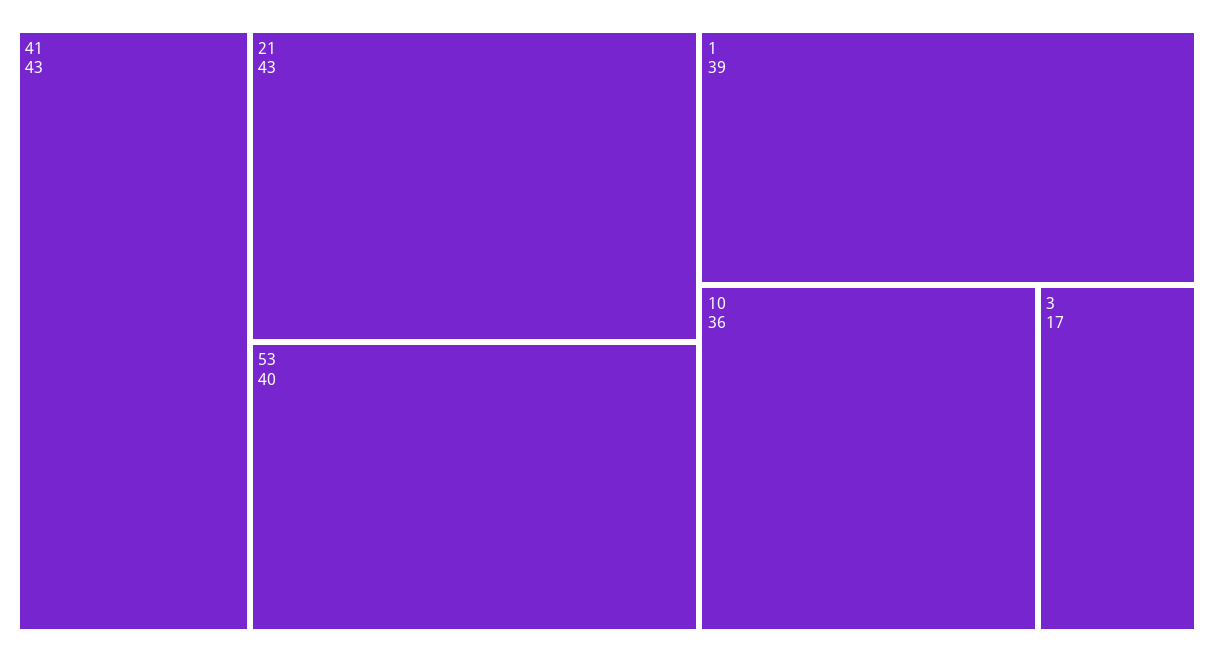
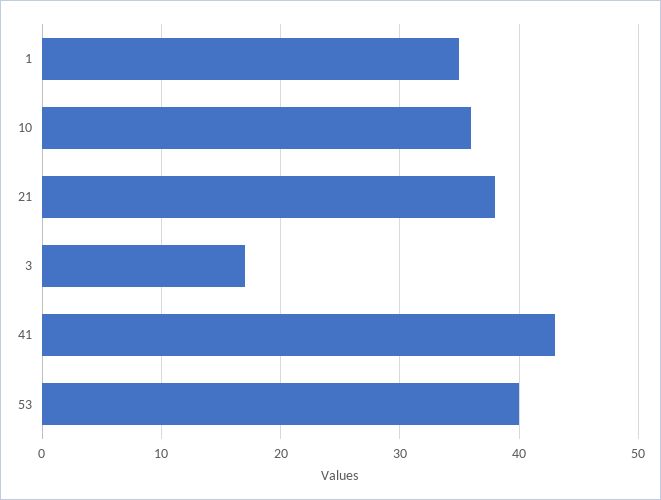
  {
    "41": 43,
-   "21": 43,
+   "21": 38,
    "53": 40,
-   "1": 39,
+   "1": 35,
    "10": 36,
    "3": 17
  }

